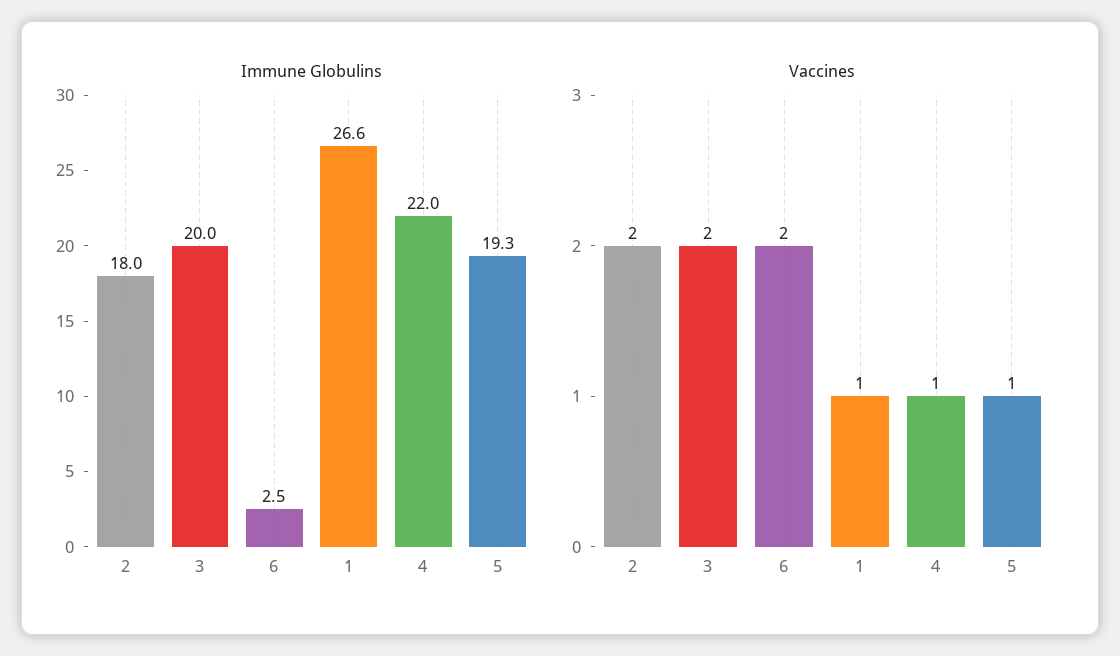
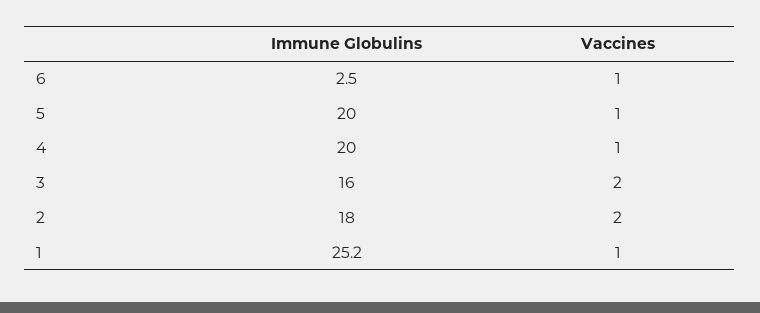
  {
    "Immune Globulins": {
      "2": 18,
-     "3": 20,
+     "3": 16,
      "6": 2.5,
-     "1": 26.6,
+     "1": 25.2,
-     "4": 22,
+     "4": 20,
-     "5": 19.3
+     "5": 20
    },
    "Vaccines": {
      "2": 2,
      "3": 2,
-     "6": 2,
+     "6": 1,
      "1": 1,
      "4": 1,
      "5": 1
    }
  }

